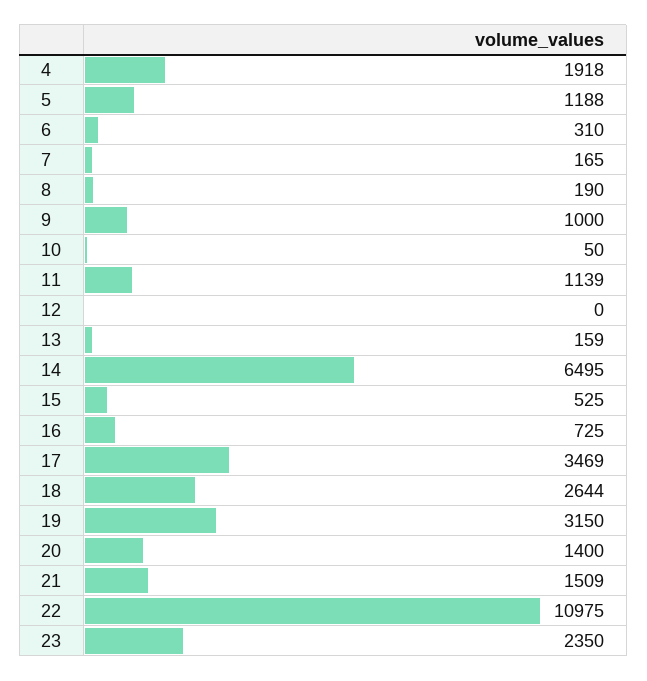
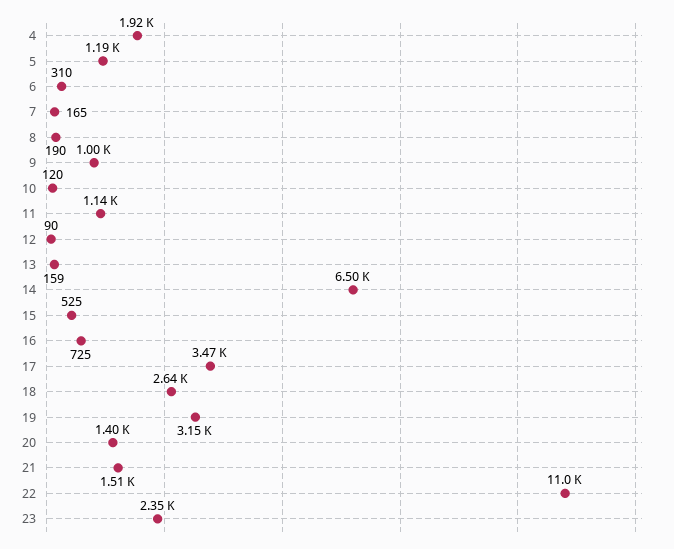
  {
    "4": 1918,
    "5": 1188,
    "6": 310,
    "7": 165,
    "8": 190,
    "9": 1000,
-   "10": 50,
+   "10": 120,
    "11": 1139,
-   "12": 0,
+   "12": 90,
    "13": 159,
    "14": 6495,
    "15": 525,
    "16": 725,
    "17": 3469,
    "18": 2644,
    "19": 3150,
    "20": 1400,
    "21": 1509,
    "22": 10975,
    "23": 2350
  }

